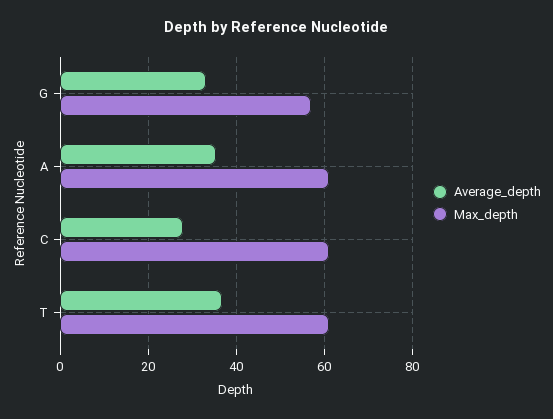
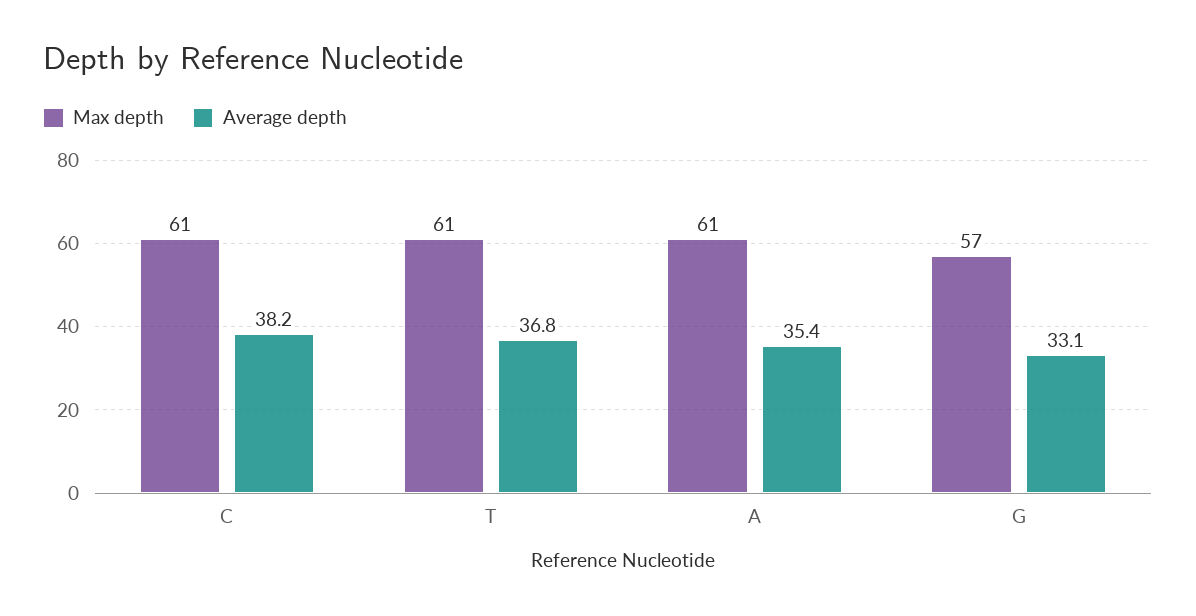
  {
    "Average_depth": {
      "G": 33.1,
      "A": 35.4,
-     "C": 28,
+     "C": 38.2,
      "T": 36.8
    },
    "Max_depth": {
      "G": 57,
      "A": 61,
      "C": 61,
      "T": 61
    }
  }

